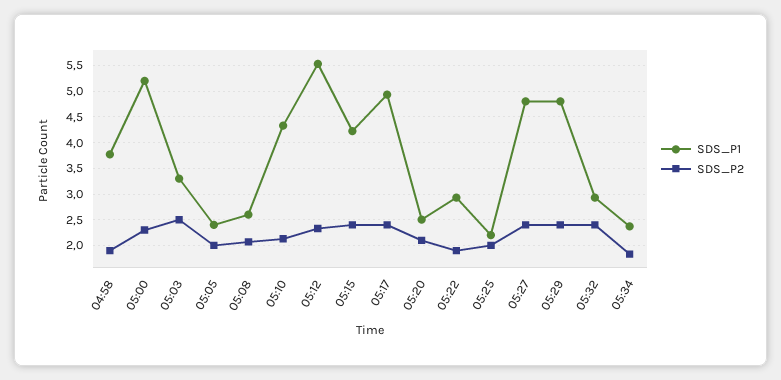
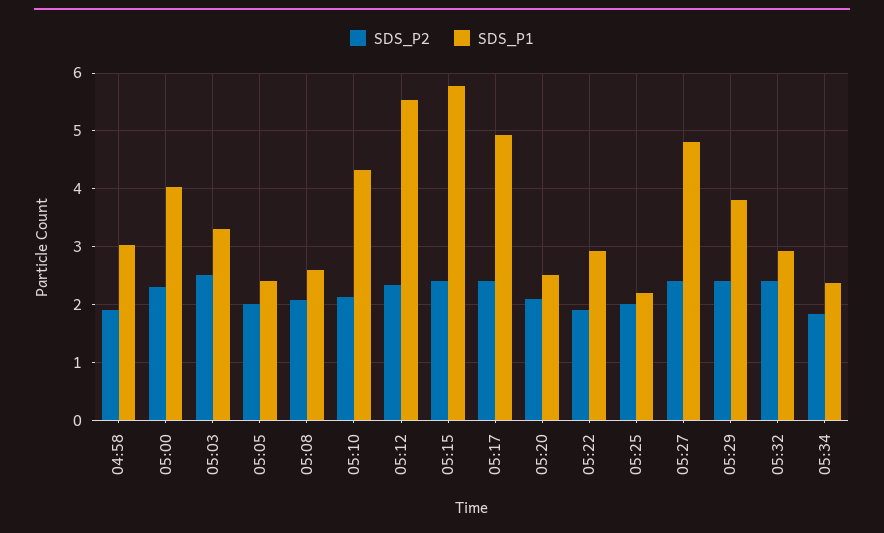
  {
    "SDS_P1": {
-     "04:58": 3.75,
+     "04:58": 3,
-     "05:00": 5.25,
+     "05:00": 4,
      "05:03": 3.4,
      "05:05": 2.4,
      "05:08": 2.6,
      "05:10": 4.4,
      "05:12": 5.6,
-     "05:15": 4.25,
+     "05:15": 5.8,
      "05:17": 5,
      "05:20": 2.6,
      "05:22": 3,
      "05:25": 2.2,
      "05:27": 4.8,
-     "05:29": 4.75,
+     "05:29": 3.8,
      "05:32": 3,
      "05:34": 2.4
    },
    "SDS_P2": {
      "04:58": 2,
      "05:00": 2.4,
      "05:03": 2.6,
      "05:05": 2,
      "05:08": 2,
      "05:10": 2.2,
      "05:12": 2.4,
      "05:15": 2.4,
      "05:17": 2.4,
      "05:20": 2.2,
      "05:22": 2,
      "05:25": 2,
      "05:27": 2.4,
      "05:29": 2.4,
      "05:32": 2.4,
      "05:34": 1.8
    }
  }

